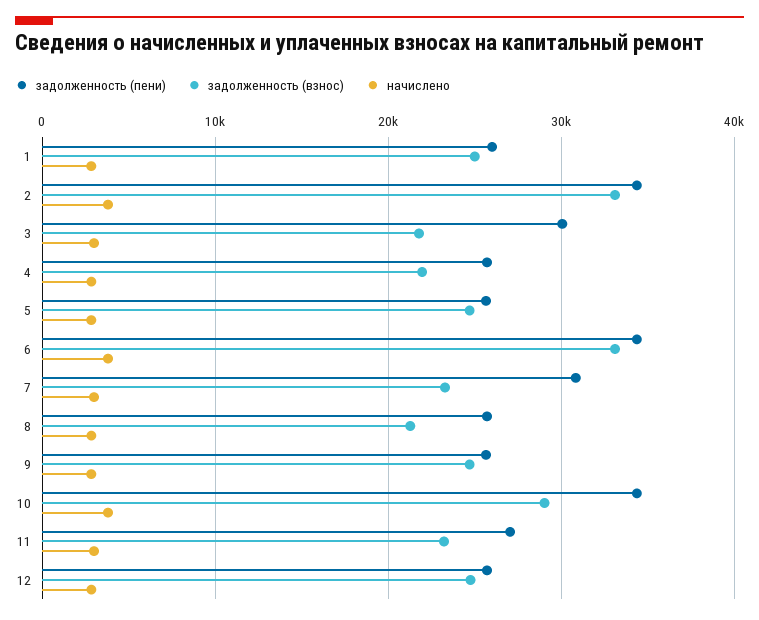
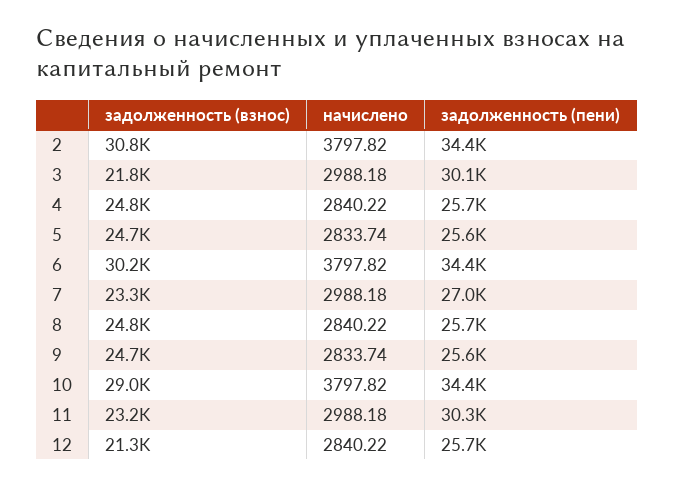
  {
    "задолженность (пени)": {
-     "1": 26000,
      "2": 34400,
      "3": 30100,
      "4": 25700,
      "5": 25600,
      "6": 34400,
-     "7": 31000,
+     "7": 27000,
      "8": 25700,
      "9": 25600,
      "10": 34400,
-     "11": 27000,
+     "11": 30300,
      "12": 25700
    },
    "задолженность (взнос)": {
-     "1": 25000,
-     "2": 33000,
+     "2": 30800,
      "3": 21800,
-     "4": 22000,
+     "4": 24800,
      "5": 24700,
-     "6": 33000,
+     "6": 30200,
      "7": 23300,
-     "8": 21000,
+     "8": 24800,
      "9": 24700,
      "10": 29000,
      "11": 23200,
-     "12": 25000
+     "12": 21300
    },
    "начислено": {
-     "1": 3000,
      "2": 3797.82,
      "3": 2988.18,
      "4": 2840.22,
      "5": 2833.74,
      "6": 3797.82,
      "7": 2988.18,
      "8": 2840.22,
      "9": 2833.74,
      "10": 3797.82,
      "11": 2988.18,
      "12": 2840.22
    }
  }

